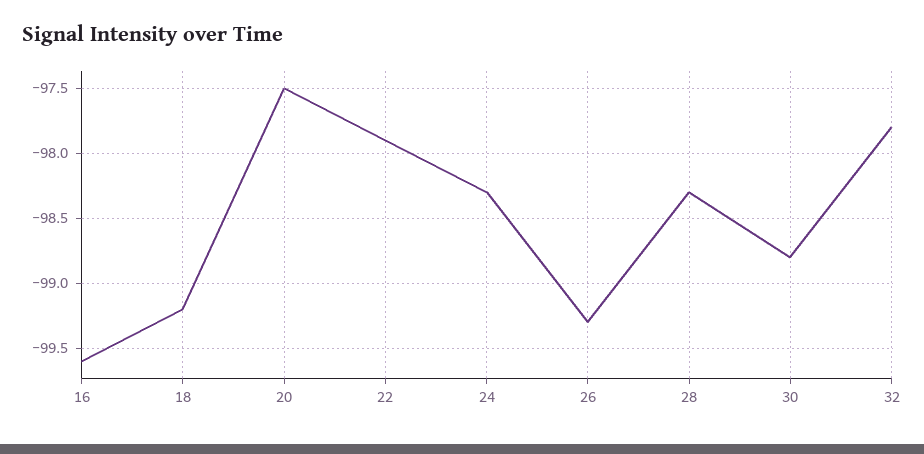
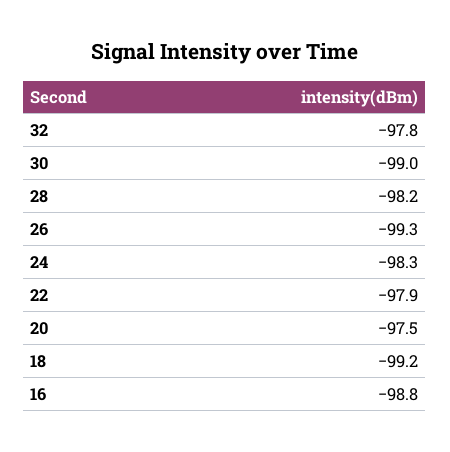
  {
-   "16": -99.6,
+   "16": -98.8,
    "18": -99.2,
    "20": -97.5,
    "22": -97.9,
    "24": -98.3,
    "26": -99.3,
-   "28": -98.3,
+   "28": -98.2,
-   "30": -98.8,
+   "30": -99,
    "32": -97.8
  }

